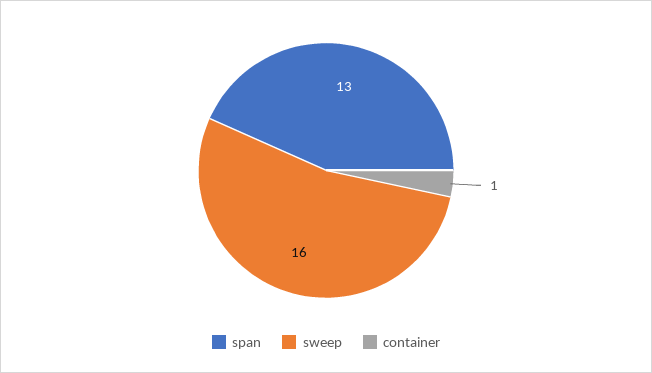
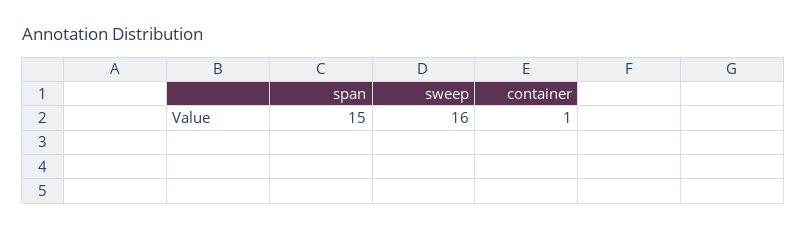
  {
-   "span": 13,
+   "span": 15,
    "sweep": 16,
    "container": 1
  }

